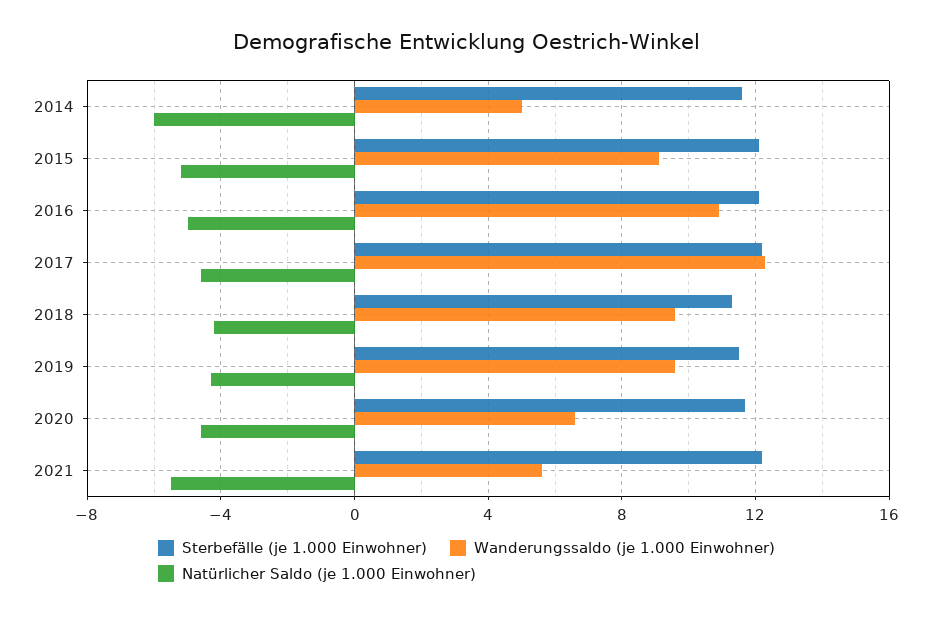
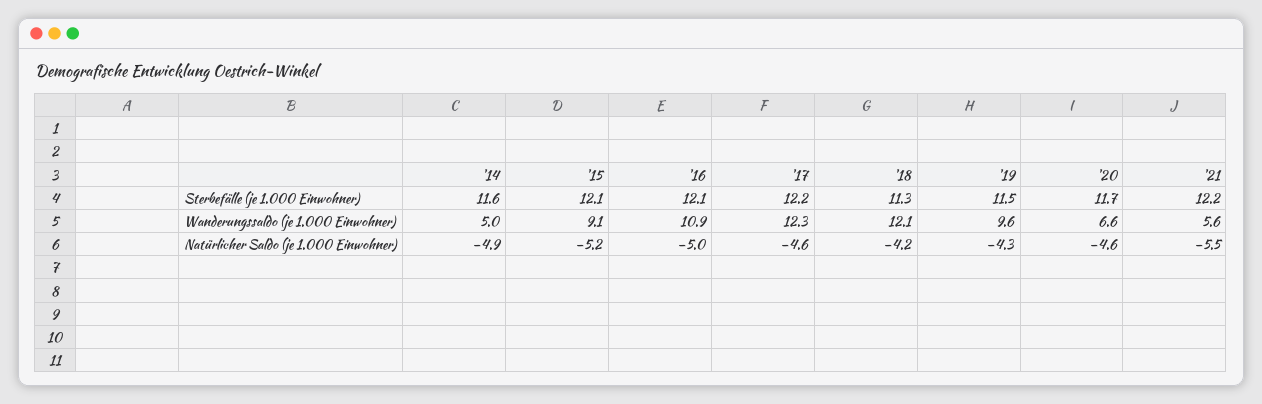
  {
    "Sterbefälle (je 1.000 Einwohner)": {
      "2014": 11.6,
      "2015": 12.1,
      "2016": 12.1,
      "2017": 12.2,
      "2018": 11.3,
      "2019": 11.5,
      "2020": 11.7,
      "2021": 12.2
    },
    "Wanderungssaldo (je 1.000 Einwohner)": {
      "2014": 5,
      "2015": 9.1,
      "2016": 10.9,
      "2017": 12.3,
-     "2018": 9.5,
+     "2018": 12.1,
      "2019": 9.6,
      "2020": 6.6,
      "2021": 5.6
    },
    "Natürlicher Saldo (je 1.000 Einwohner)": {
-     "2014": -6,
+     "2014": -4.9,
      "2015": -5.2,
      "2016": -5,
      "2017": -4.6,
      "2018": -4.2,
      "2019": -4.3,
      "2020": -4.6,
      "2021": -5.5
    }
  }

